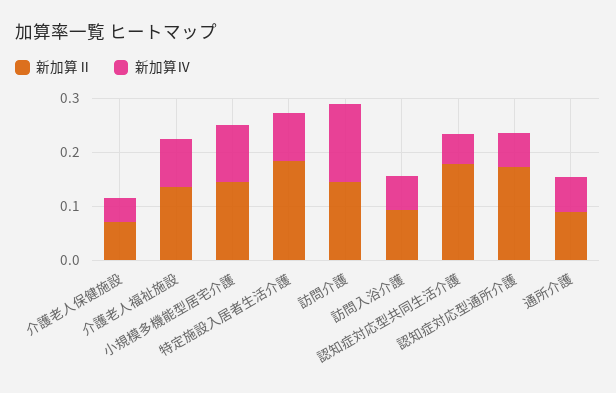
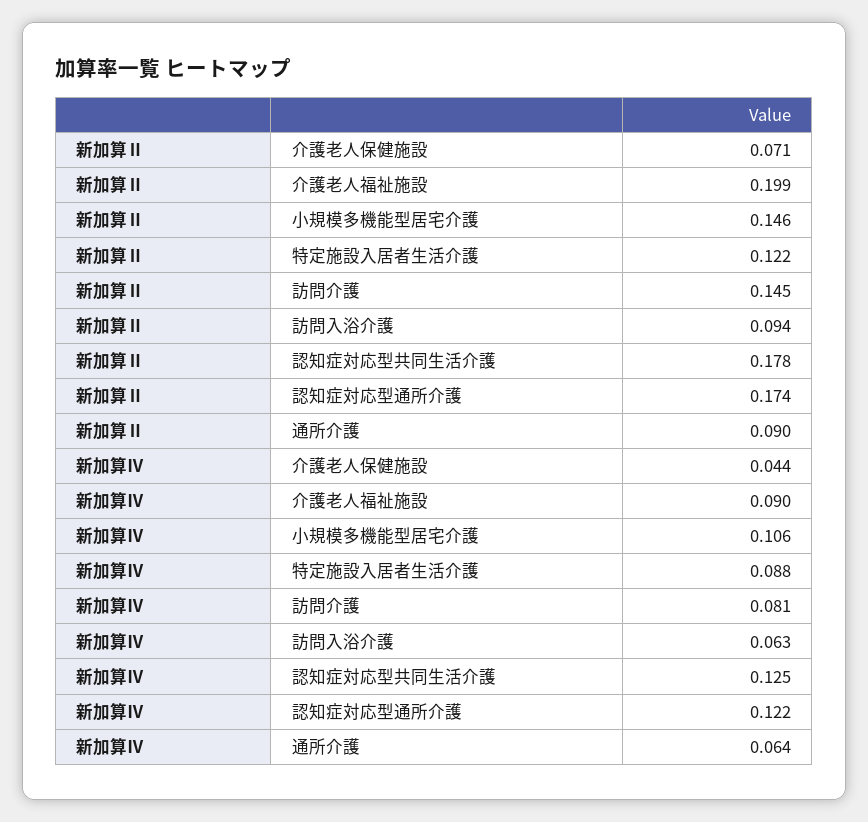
  {
    "新加算Ⅱ": {
      "介護老人保健施設": 0.071,
-     "介護老人福祉施設": 0.14,
+     "介護老人福祉施設": 0.199,
      "小規模多機能型居宅介護": 0.146,
-     "特定施設入居者生活介護": 0.18,
+     "特定施設入居者生活介護": 0.122,
      "訪問介護": 0.145,
      "訪問入浴介護": 0.094,
      "認知症対応型共同生活介護": 0.178,
      "認知症対応型通所介護": 0.174,
      "通所介護": 0.09
    },
    "新加算Ⅳ": {
      "介護老人保健施設": 0.044,
      "介護老人福祉施設": 0.09,
      "小規模多機能型居宅介護": 0.106,
      "特定施設入居者生活介護": 0.088,
-     "訪問介護": 0.14,
+     "訪問介護": 0.081,
      "訪問入浴介護": 0.063,
-     "認知症対応型共同生活介護": 0.06,
+     "認知症対応型共同生活介護": 0.125,
-     "認知症対応型通所介護": 0.06,
+     "認知症対応型通所介護": 0.122,
      "通所介護": 0.064
    }
  }

